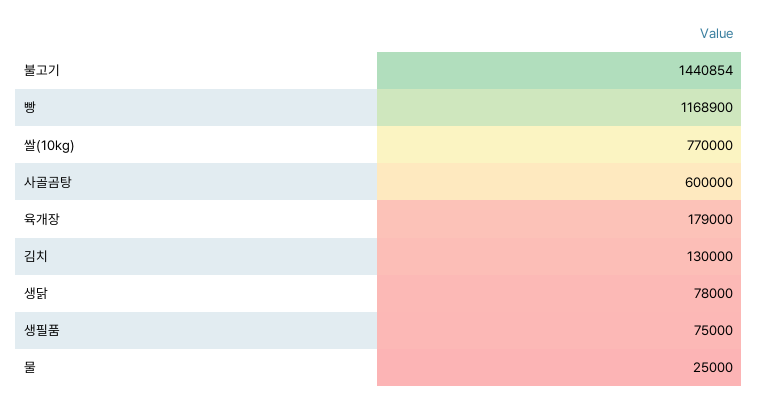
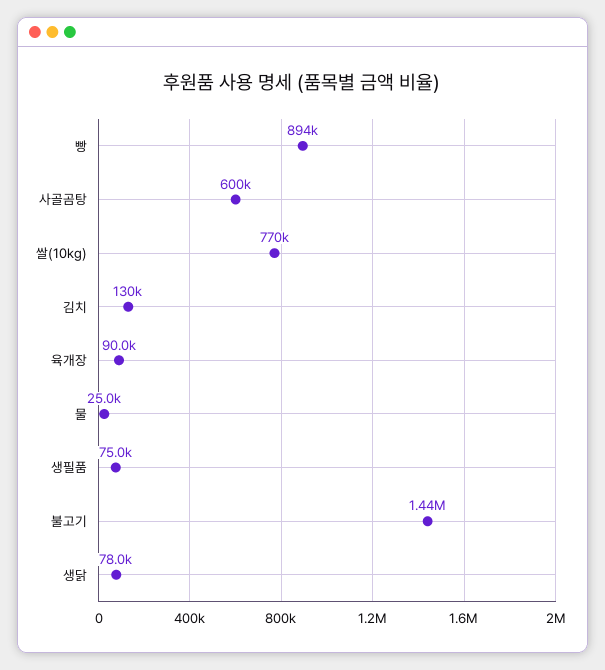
  {
    "불고기": 1440854,
-   "빵": 1168900,
+   "빵": 894000,
    "쌀(10kg)": 770000,
    "사골곰탕": 600000,
-   "육개장": 179000,
+   "육개장": 90000,
    "김치": 130000,
    "생닭": 78000,
    "생필품": 75000,
    "물": 25000
  }

